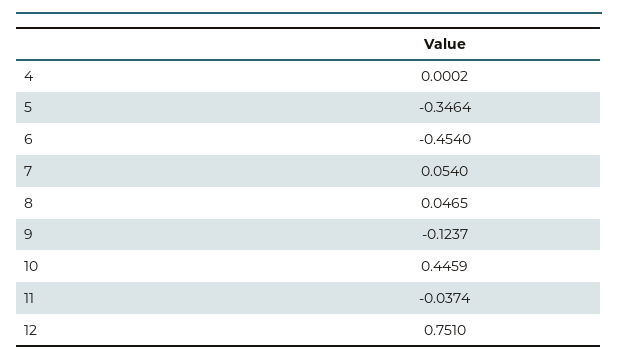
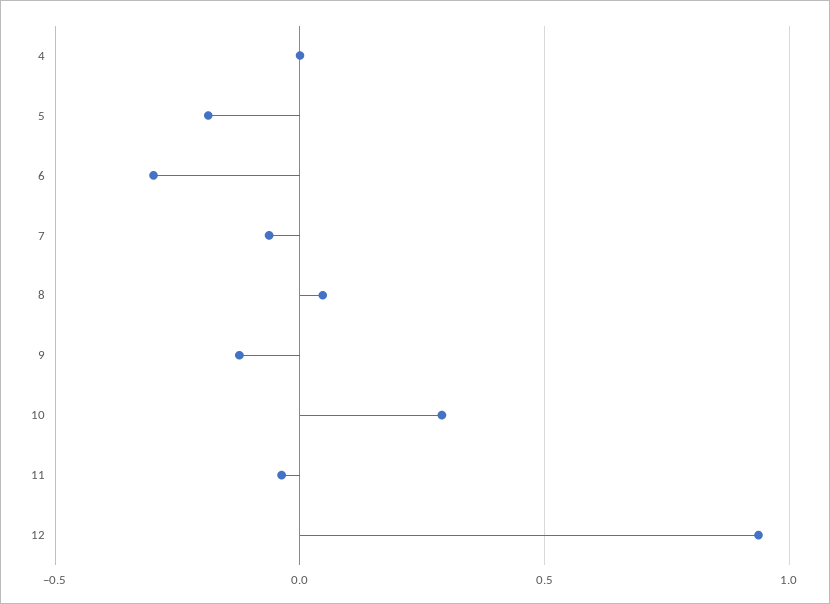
  {
    "4": 0.0002,
-   "5": -0.3464,
+   "5": -0.2,
-   "6": -0.454,
+   "6": -0.3,
-   "7": 0.054,
+   "7": -0.05,
    "8": 0.0465,
    "9": -0.1237,
-   "10": 0.4459,
+   "10": 0.3,
    "11": -0.0374,
-   "12": 0.751
+   "12": 0.95
  }

